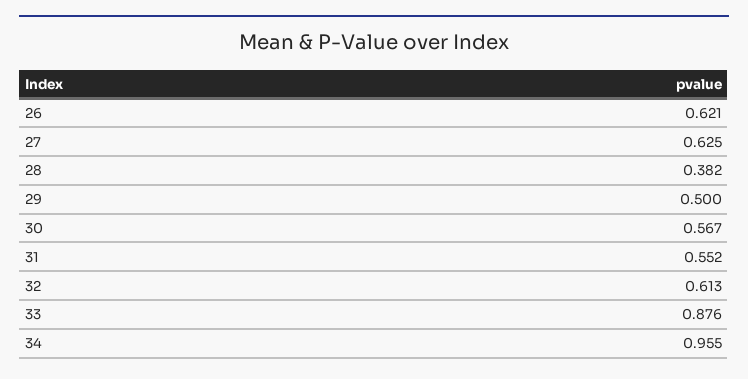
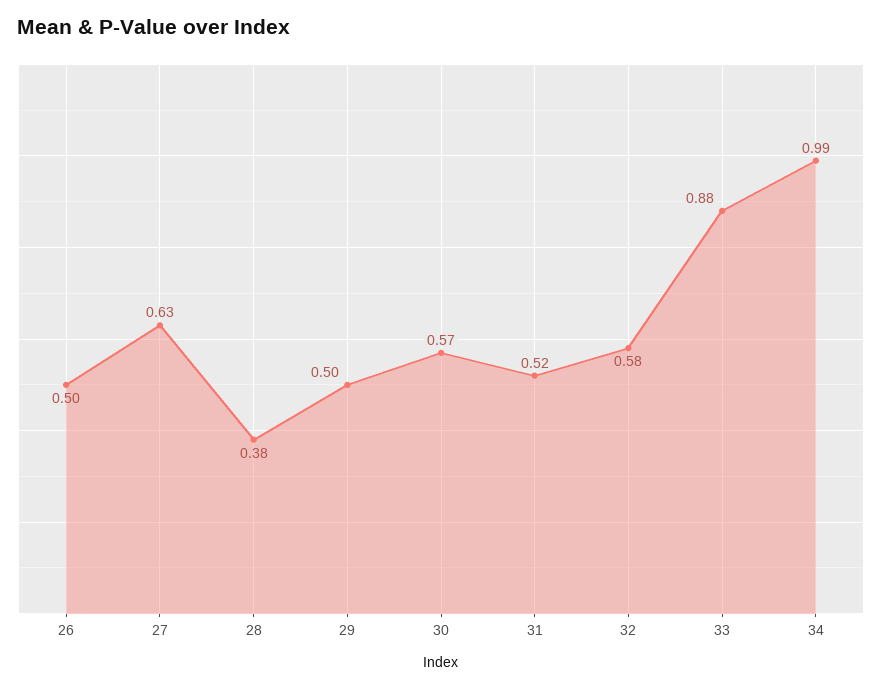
  {
-   "26": 0.621,
+   "26": 0.5,
    "27": 0.625,
    "28": 0.382,
    "29": 0.5,
    "30": 0.567,
-   "31": 0.552,
+   "31": 0.52,
-   "32": 0.613,
+   "32": 0.58,
    "33": 0.876,
-   "34": 0.955
+   "34": 0.99
  }

